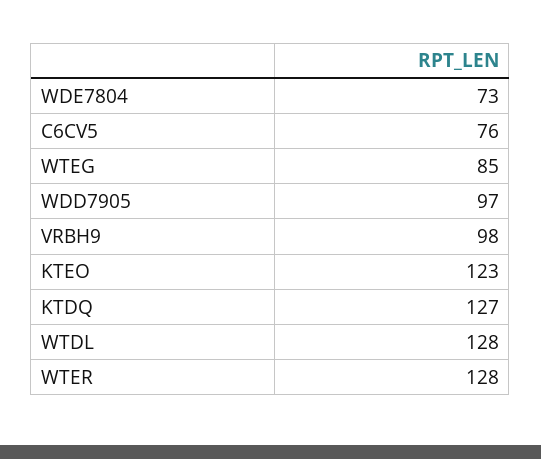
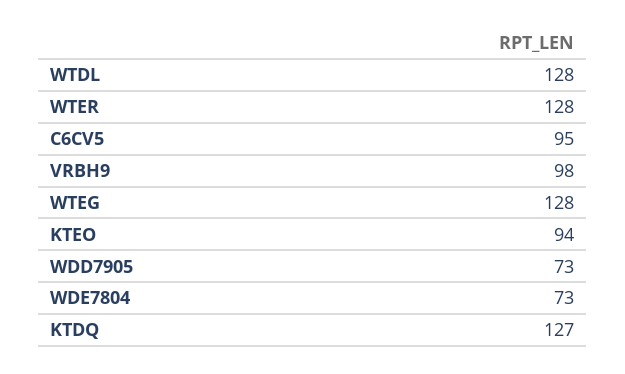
  {
    "WDE7804": 73,
-   "C6CV5": 76,
+   "C6CV5": 95,
-   "WTEG": 85,
+   "WTEG": 128,
-   "WDD7905": 97,
+   "WDD7905": 73,
    "VRBH9": 98,
-   "KTEO": 123,
+   "KTEO": 94,
    "KTDQ": 127,
    "WTDL": 128,
    "WTER": 128
  }

